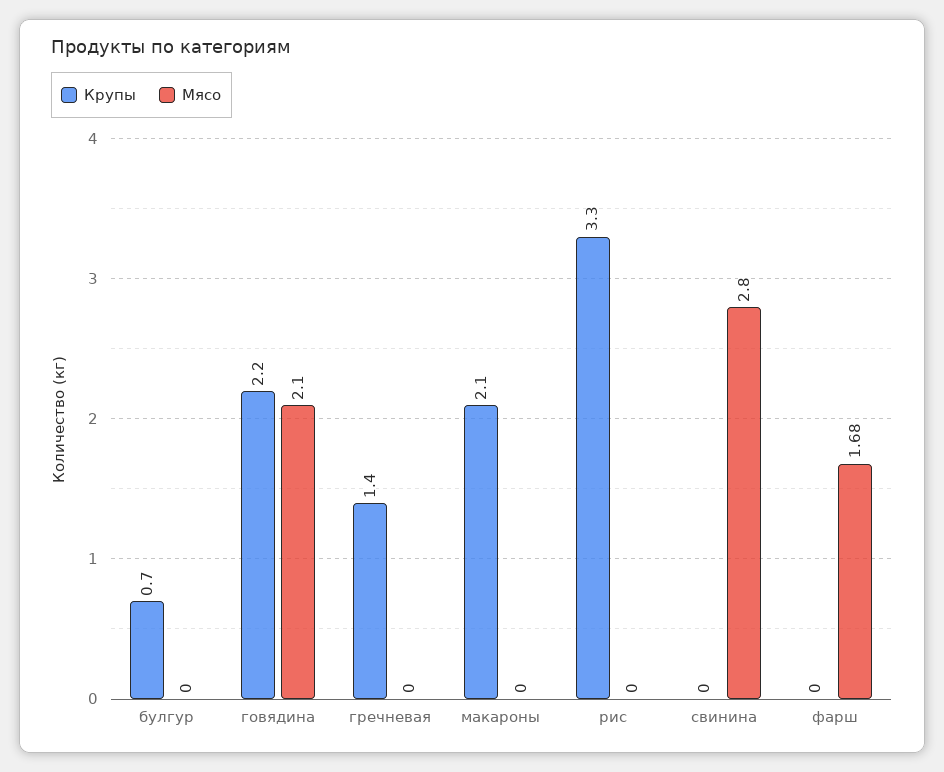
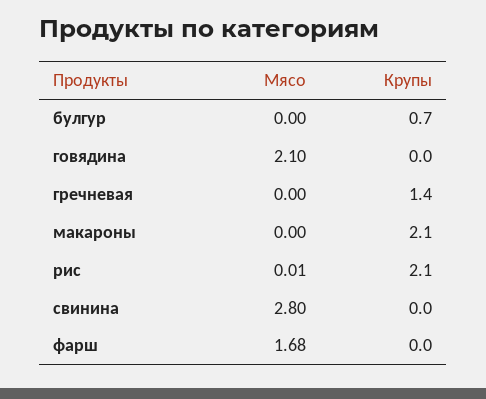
  {
    "Крупы": {
      "булгур": 0.7,
-     "говядина": 2.2,
+     "говядина": 0,
      "гречневая": 1.4,
      "макароны": 2.1,
-     "рис": 3.3,
+     "рис": 2.1,
      "свинина": 0,
      "фарш": 0
    },
    "Мясо": {
      "булгур": 0,
      "говядина": 2.1,
      "гречневая": 0,
      "макароны": 0,
-     "рис": 0,
+     "рис": 0.01,
      "свинина": 2.8,
      "фарш": 1.68
    }
  }

